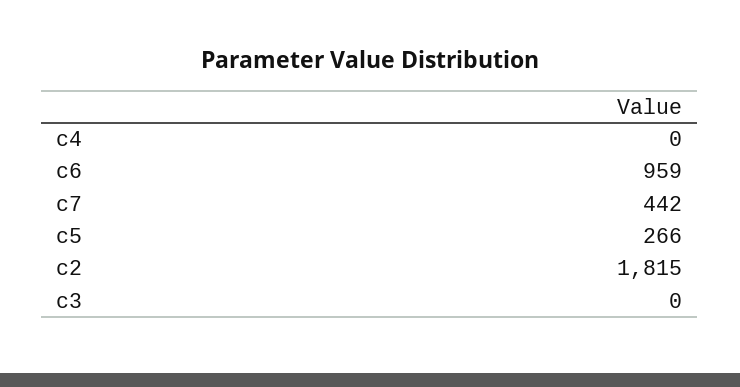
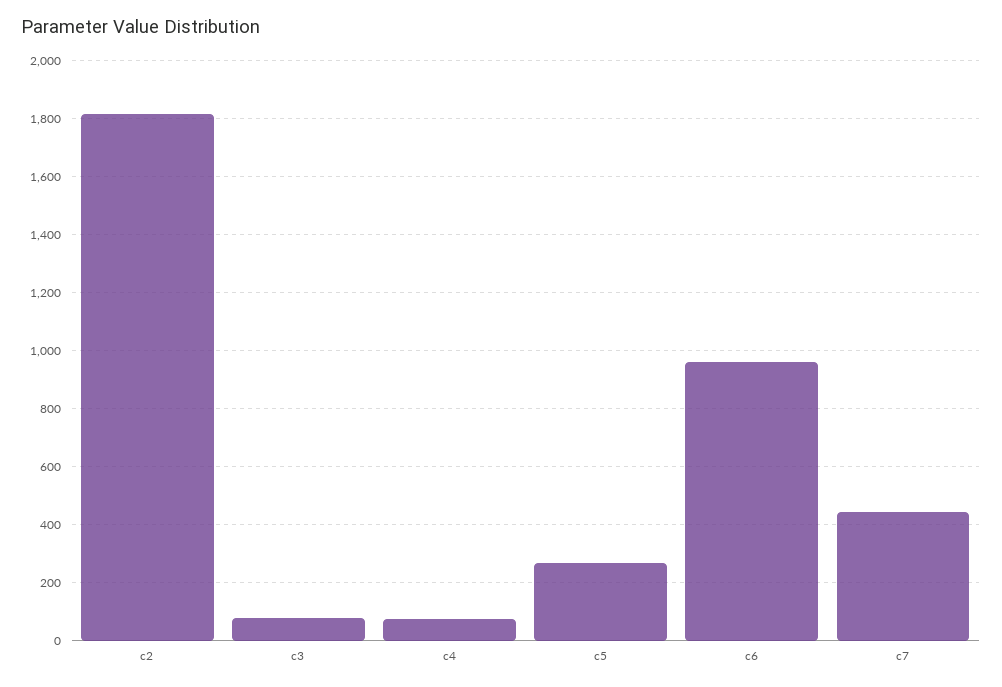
  {
-   "c4": 0,
+   "c4": 75,
    "c6": 959,
    "c7": 442,
    "c5": 266,
    "c2": 1815,
-   "c3": 0
+   "c3": 75
  }

